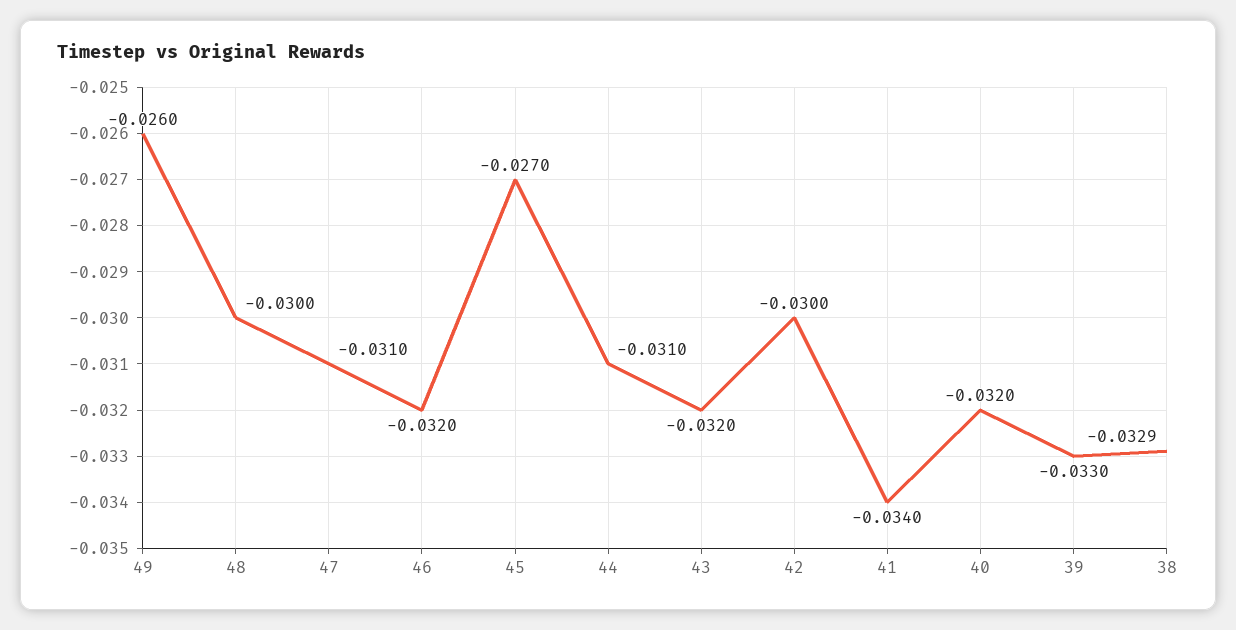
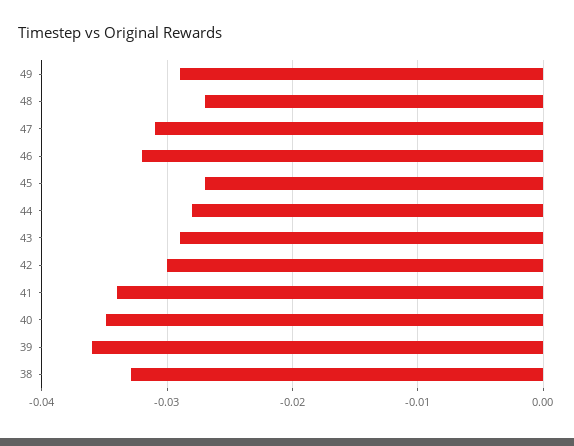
  {
-   "49": -0.026,
+   "49": -0.029,
-   "48": -0.03,
+   "48": -0.027,
    "47": -0.031,
    "46": -0.032,
    "45": -0.027,
-   "44": -0.031,
+   "44": -0.028,
-   "43": -0.032,
+   "43": -0.029,
    "42": -0.03,
    "41": -0.034,
-   "40": -0.032,
+   "40": -0.035,
-   "39": -0.033,
+   "39": -0.036,
    "38": -0.0329
  }

